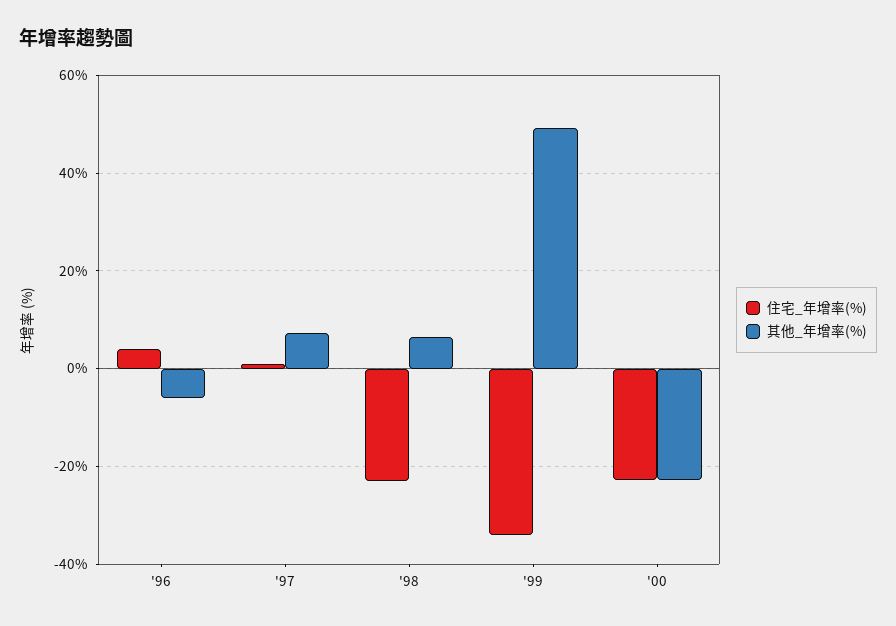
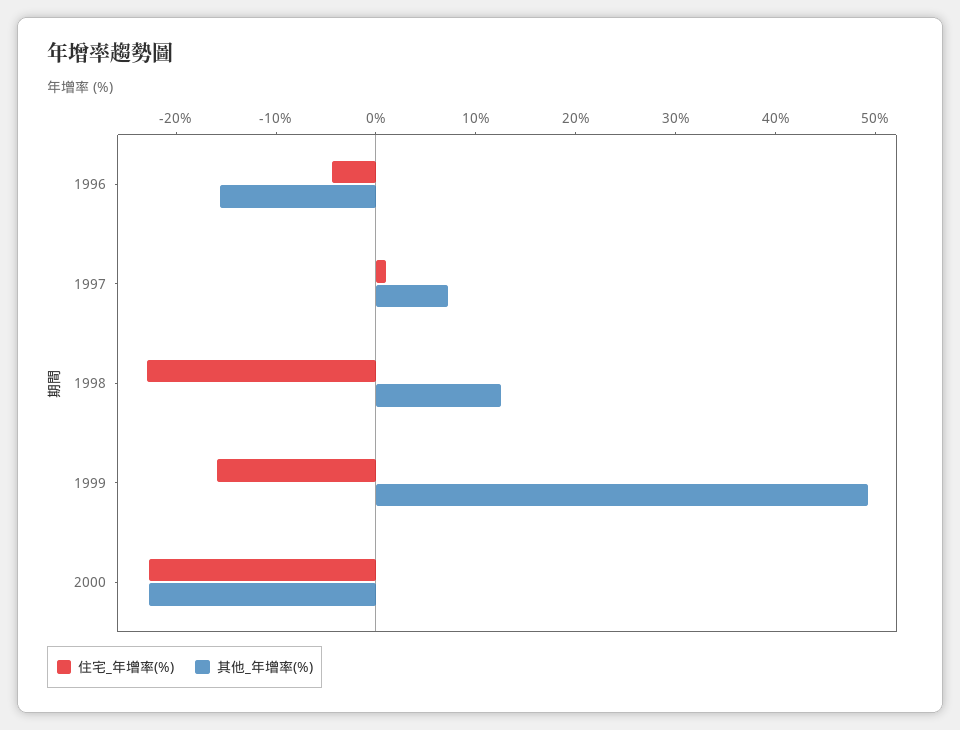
  {
    "住宅_年增率(%)": {
-     "'96": 4,
+     "'96": -4,
      "'97": 2,
      "'98": -22,
-     "'99": -34,
+     "'99": -16,
      "'00": -22
    },
    "其他_年增率(%)": {
-     "'96": -6,
+     "'96": -16,
      "'97": 8,
-     "'98": 6,
+     "'98": 12,
      "'99": 50,
      "'00": -22
    }
  }

